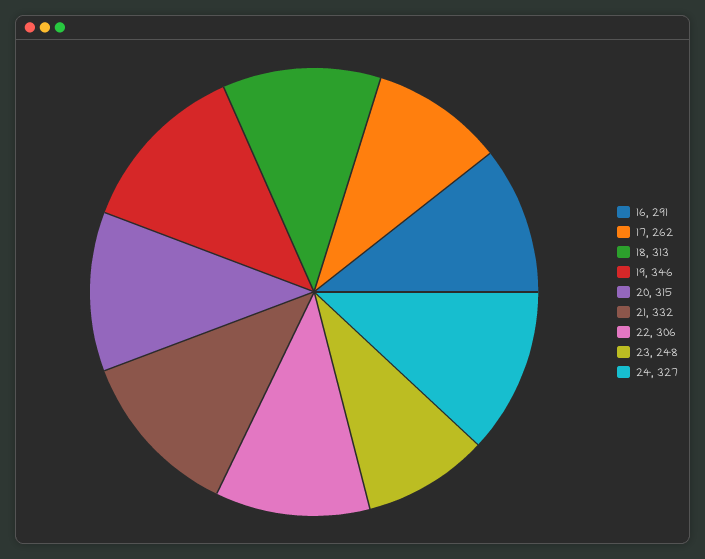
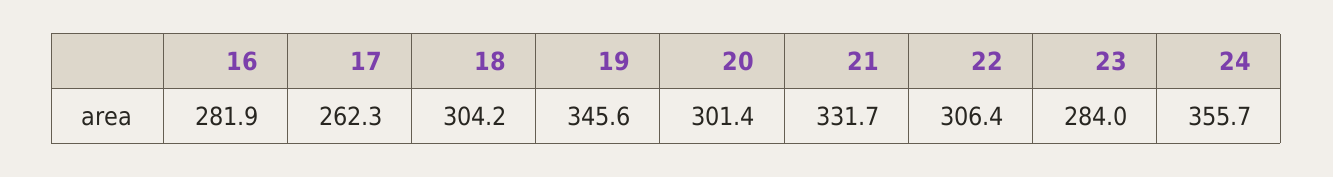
  {
-   "16": 291,
+   "16": 281.9,
    "17": 262.3,
-   "18": 313,
+   "18": 304.2,
    "19": 345.6,
-   "20": 315,
+   "20": 301.4,
    "21": 331.7,
    "22": 306.4,
-   "23": 248,
+   "23": 284,
-   "24": 327
+   "24": 355.7
  }

